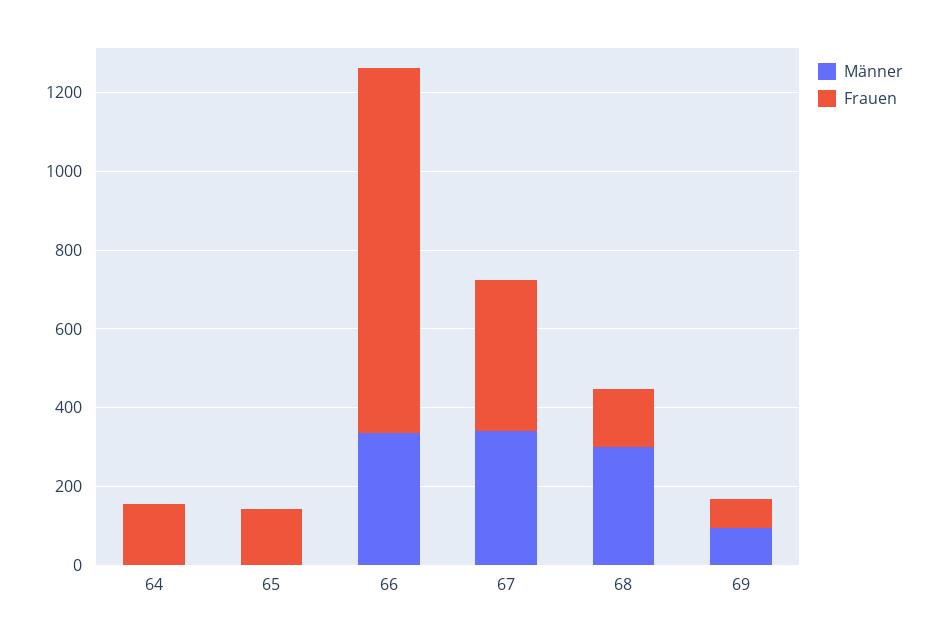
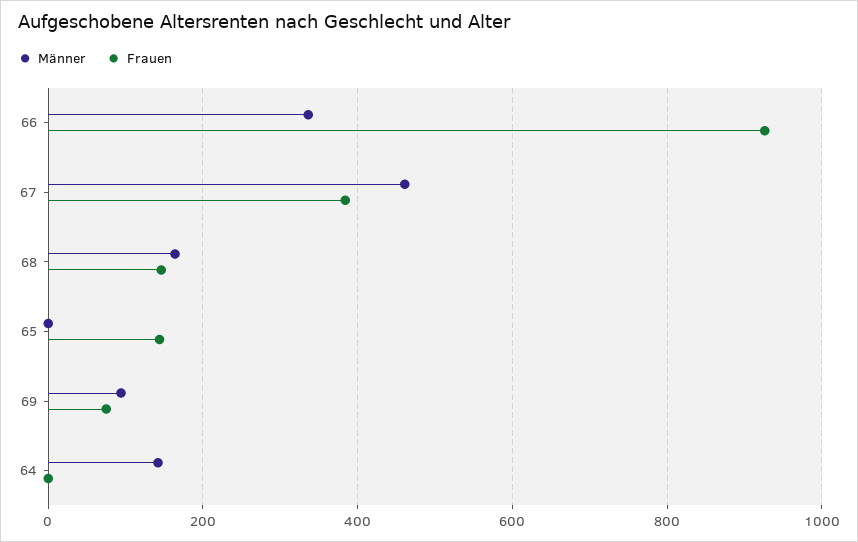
  {
    "Männer": {
-     "64": 0,
+     "64": 140,
      "65": 0,
      "66": 340,
-     "67": 350,
+     "67": 460,
-     "68": 300,
+     "68": 160,
      "69": 100
    },
    "Frauen": {
-     "64": 150,
+     "64": 0,
      "65": 140,
      "66": 920,
      "67": 380,
      "68": 140,
      "69": 80
    }
  }

